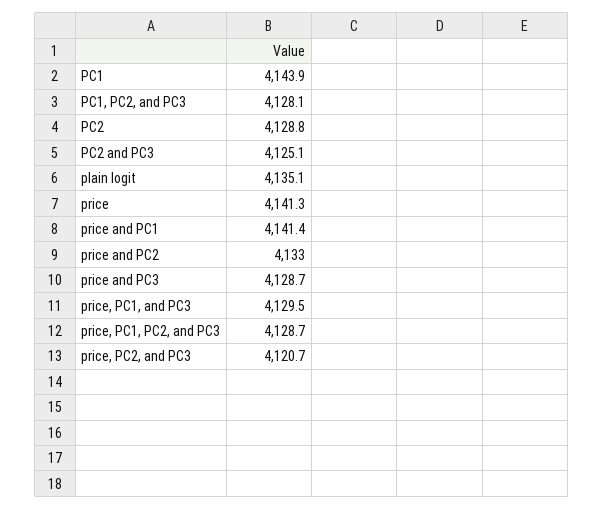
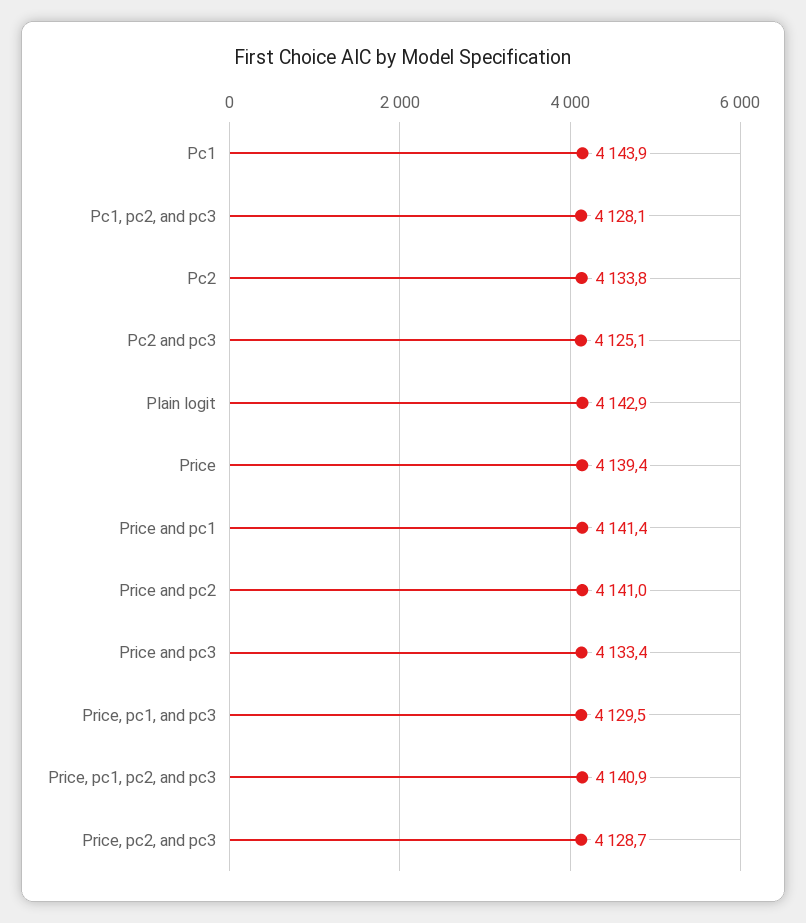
  {
    "PC1": 4143.9,
    "PC1, PC2, and PC3": 4128.1,
-   "PC2": 4128.8,
+   "PC2": 4133.8,
    "PC2 and PC3": 4125.1,
-   "plain logit": 4135.1,
+   "plain logit": 4142.9,
-   "price": 4141.3,
+   "price": 4139.4,
    "price and PC1": 4141.4,
-   "price and PC2": 4133,
+   "price and PC2": 4141,
-   "price and PC3": 4128.7,
+   "price and PC3": 4133.4,
    "price, PC1, and PC3": 4129.5,
-   "price, PC1, PC2, and PC3": 4128.7,
+   "price, PC1, PC2, and PC3": 4140.9,
-   "price, PC2, and PC3": 4120.7
+   "price, PC2, and PC3": 4128.7
  }

